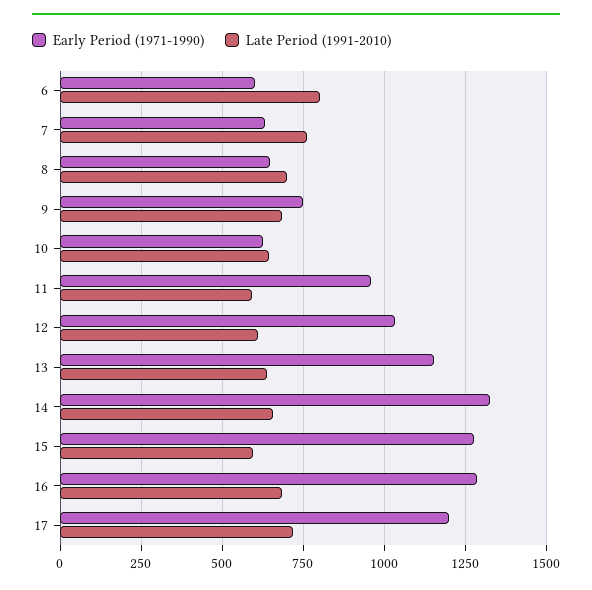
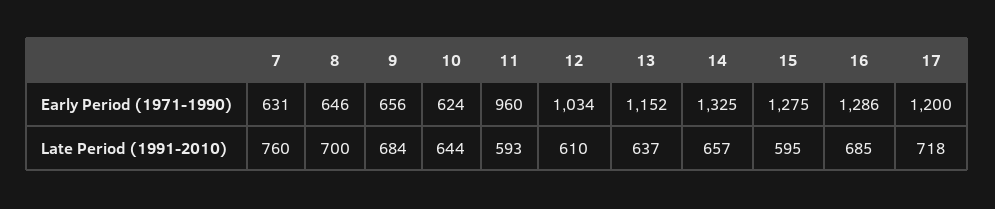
  {
    "Early Period (1971-1990)": {
-     "6": 600,
      "7": 631,
      "8": 646,
-     "9": 750,
+     "9": 656,
      "10": 624,
      "11": 960,
      "12": 1034,
      "13": 1152,
      "14": 1325,
      "15": 1275,
      "16": 1286,
      "17": 1200
    },
    "Late Period (1991-2010)": {
-     "6": 800,
      "7": 760,
      "8": 700,
      "9": 684,
      "10": 644,
      "11": 593,
      "12": 610,
      "13": 637,
      "14": 657,
      "15": 595,
      "16": 685,
      "17": 718
    }
  }

